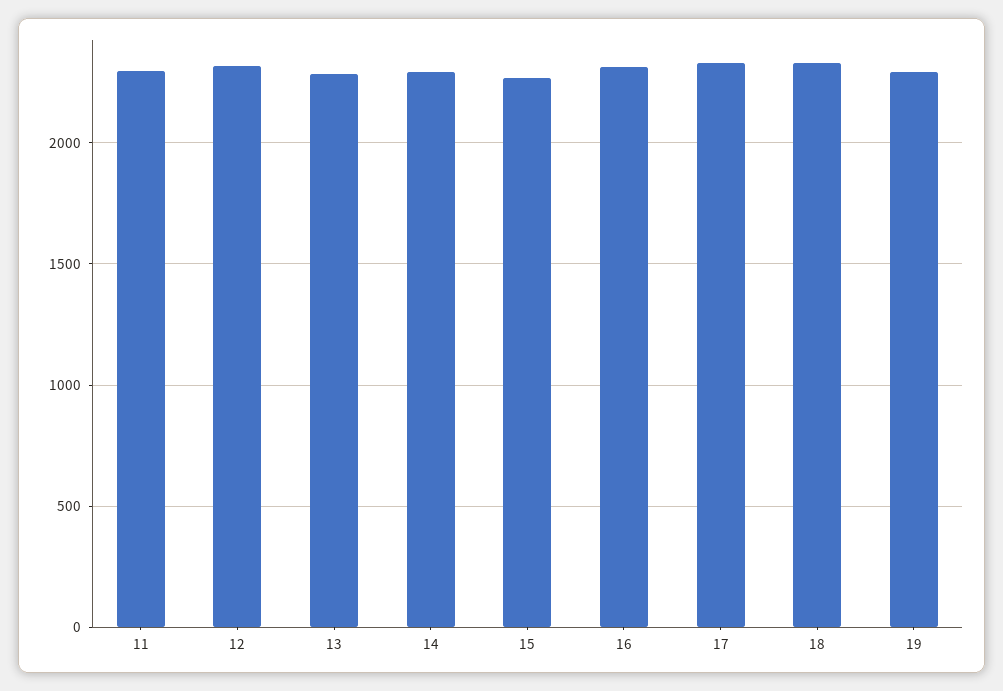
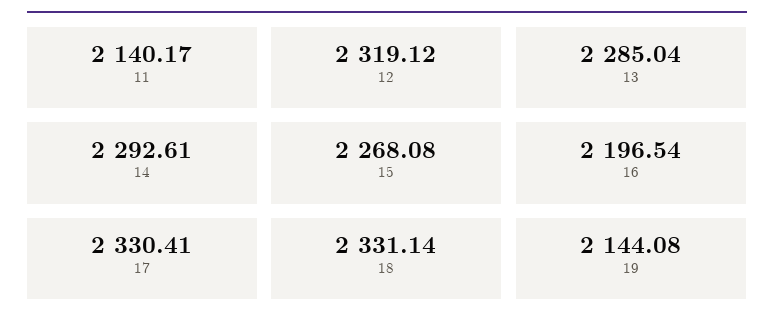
  {
-   "11": 2300,
+   "11": 2140.17,
    "12": 2319.12,
    "13": 2285.04,
    "14": 2292.61,
    "15": 2268.08,
-   "16": 2300,
+   "16": 2196.54,
    "17": 2330.41,
    "18": 2331.14,
-   "19": 2300
+   "19": 2144.08
  }

